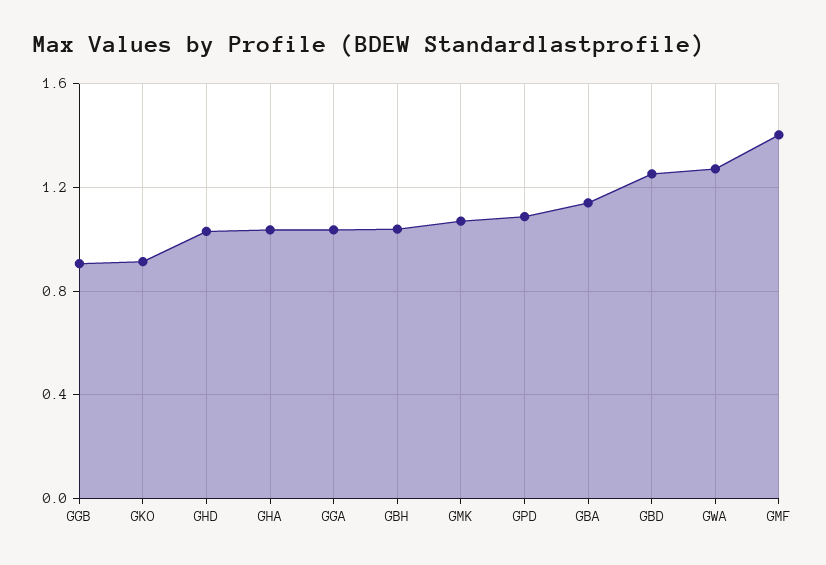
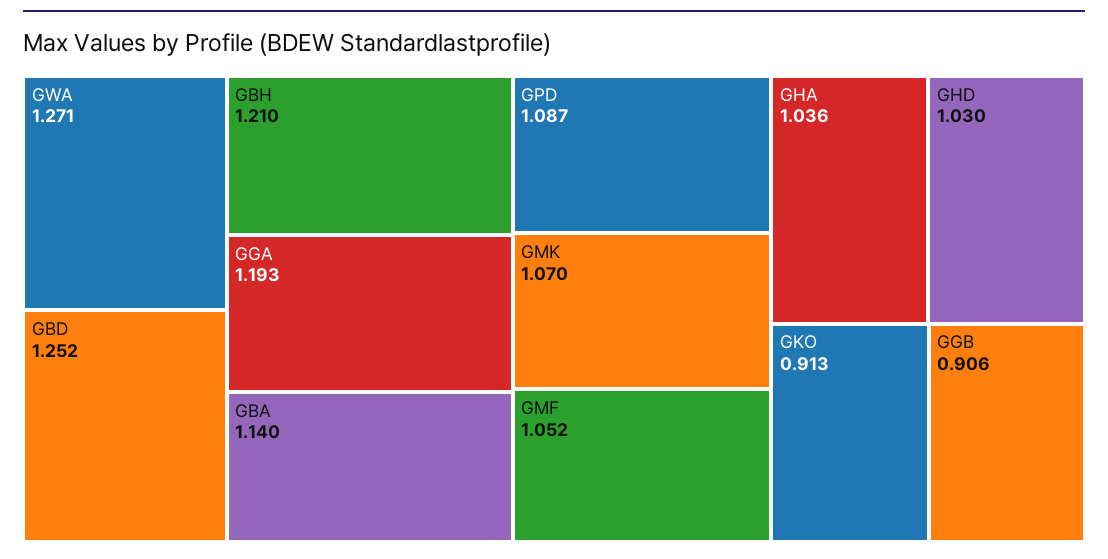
  {
    "GGB": 0.906,
    "GKO": 0.913,
    "GHD": 1.03,
    "GHA": 1.036,
-   "GGA": 1.05,
+   "GGA": 1.193,
-   "GBH": 1.05,
+   "GBH": 1.21,
    "GMK": 1.07,
    "GPD": 1.087,
    "GBA": 1.14,
    "GBD": 1.252,
    "GWA": 1.271,
-   "GMF": 1.4
+   "GMF": 1.052
  }

